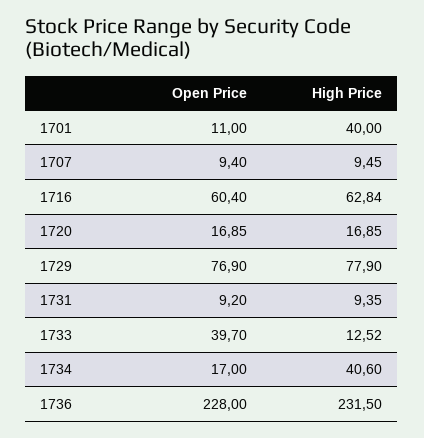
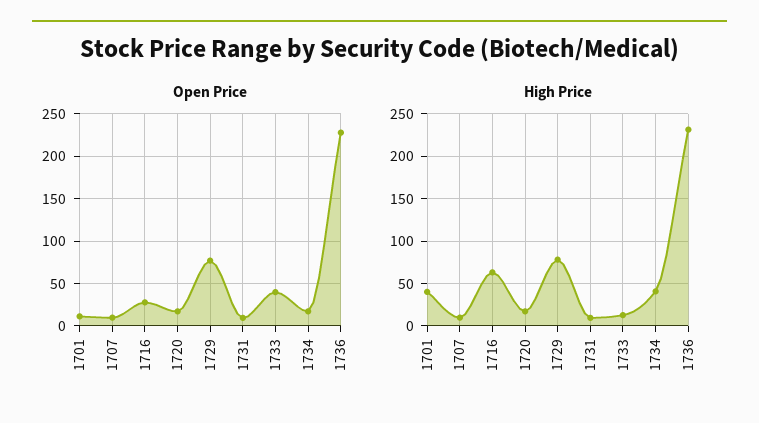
  {
    "Open Price": {
      "1701": 11,
      "1707": 9.4,
-     "1716": 60.4,
+     "1716": 30,
      "1720": 16.85,
      "1729": 76.9,
      "1731": 9.2,
      "1733": 39.7,
      "1734": 17,
      "1736": 228
    },
    "High Price": {
      "1701": 40,
      "1707": 9.45,
      "1716": 62.84,
      "1720": 16.85,
      "1729": 77.9,
      "1731": 9.35,
      "1733": 12.52,
      "1734": 40.6,
      "1736": 231.5
    }
  }

